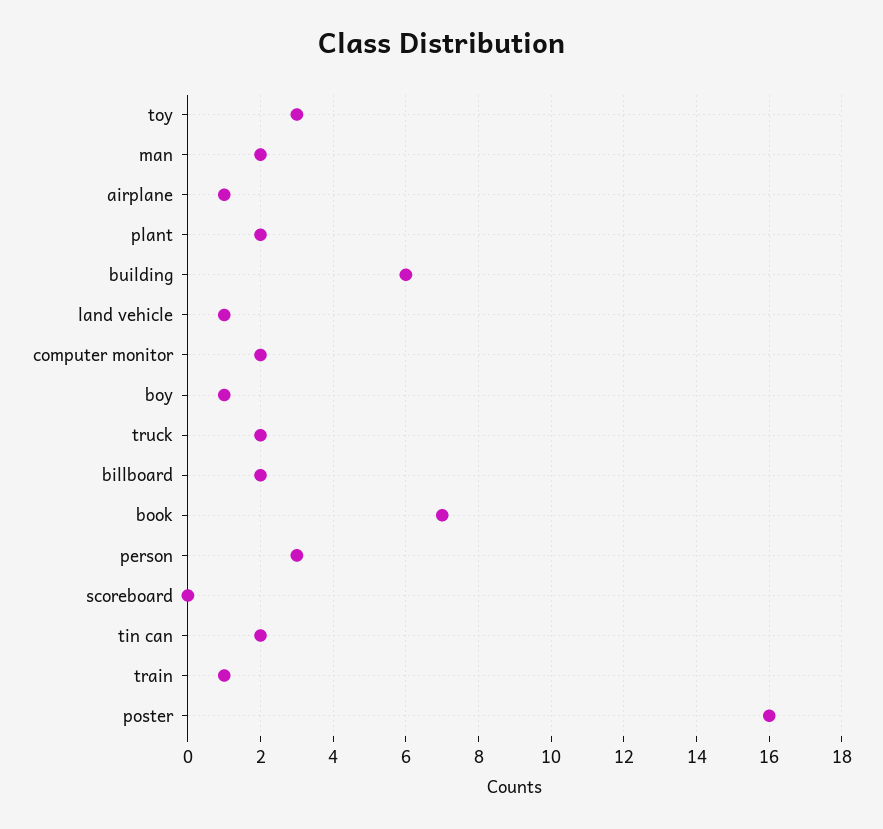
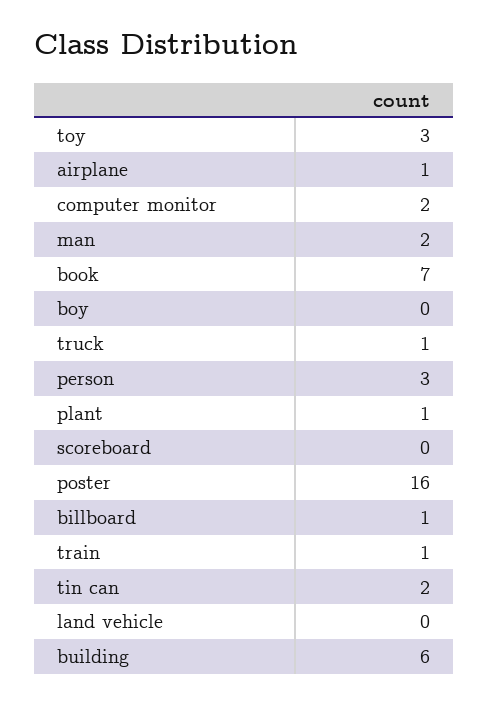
  {
    "toy": 3,
    "man": 2,
    "airplane": 1,
-   "plant": 2,
+   "plant": 1,
    "building": 6,
-   "land vehicle": 1,
+   "land vehicle": 0,
    "computer monitor": 2,
-   "boy": 1,
+   "boy": 0,
-   "truck": 2,
+   "truck": 1,
-   "billboard": 2,
+   "billboard": 1,
    "book": 7,
    "person": 3,
    "scoreboard": 0,
    "tin can": 2,
    "train": 1,
    "poster": 16
  }

